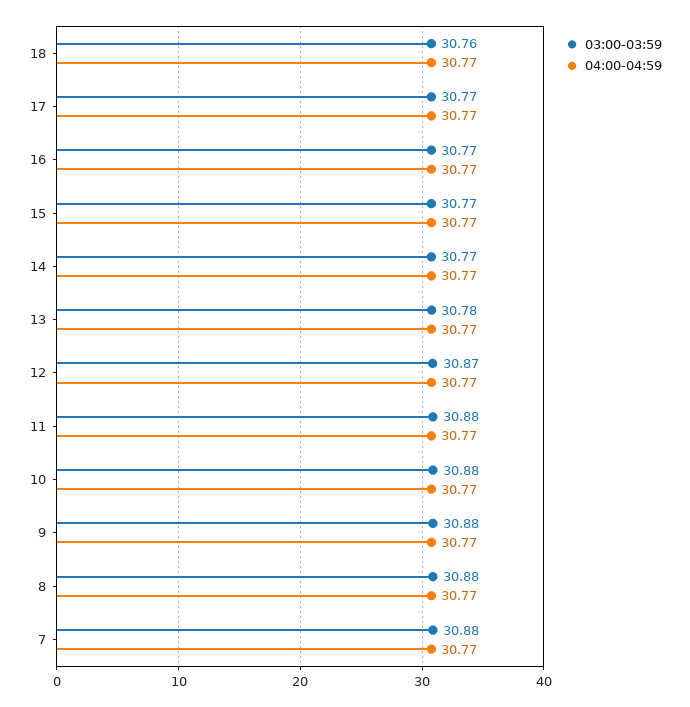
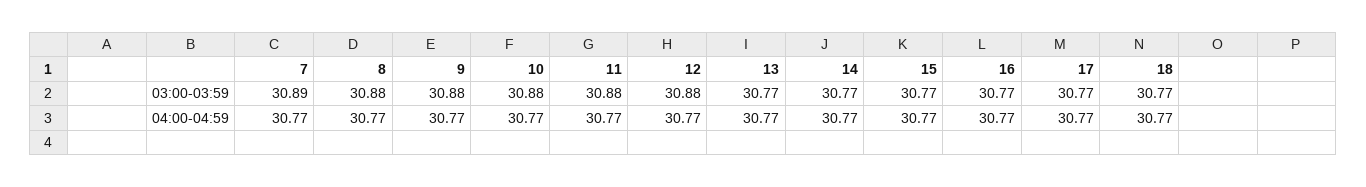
  {
    "03:00-03:59": {
-     "18": 30.76,
+     "18": 30.77,
      "17": 30.77,
      "16": 30.77,
      "15": 30.77,
      "14": 30.77,
-     "13": 30.78,
+     "13": 30.77,
-     "12": 30.87,
+     "12": 30.88,
      "11": 30.88,
      "10": 30.88,
      "9": 30.88,
      "8": 30.88,
-     "7": 30.88
+     "7": 30.89
    },
    "04:00-04:59": {
      "18": 30.77,
      "17": 30.77,
      "16": 30.77,
      "15": 30.77,
      "14": 30.77,
      "13": 30.77,
      "12": 30.77,
      "11": 30.77,
      "10": 30.77,
      "9": 30.77,
      "8": 30.77,
      "7": 30.77
    }
  }

